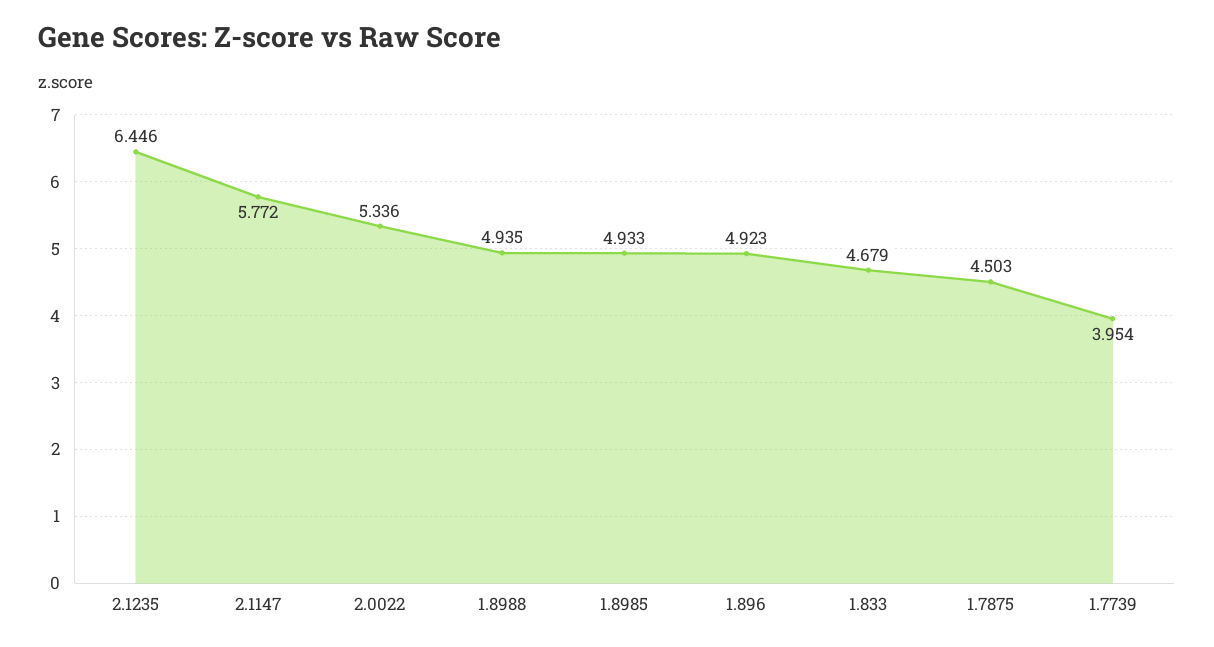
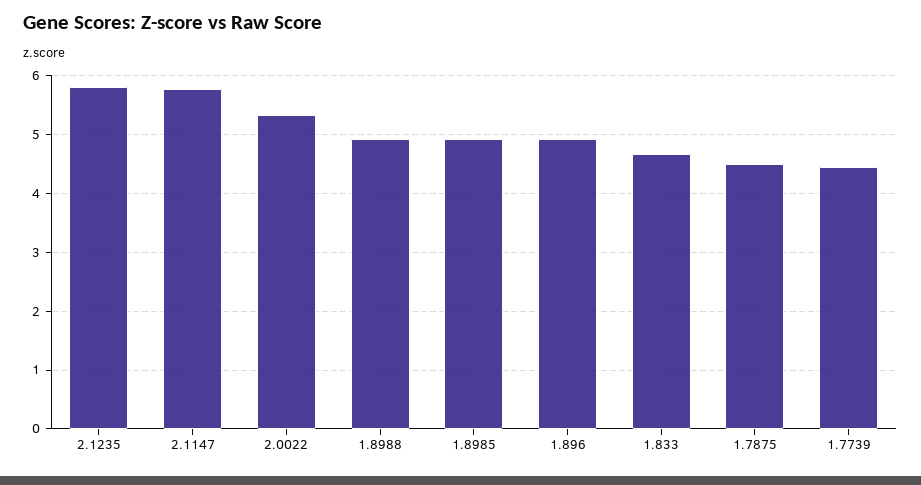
  {
-   "2.1235": 6.446,
+   "2.1235": 5.8,
    "2.1147": 5.772,
    "2.0022": 5.336,
    "1.8988": 4.935,
    "1.8985": 4.933,
    "1.896": 4.923,
    "1.833": 4.679,
    "1.7875": 4.503,
-   "1.7739": 3.954
+   "1.7739": 4.4
  }

